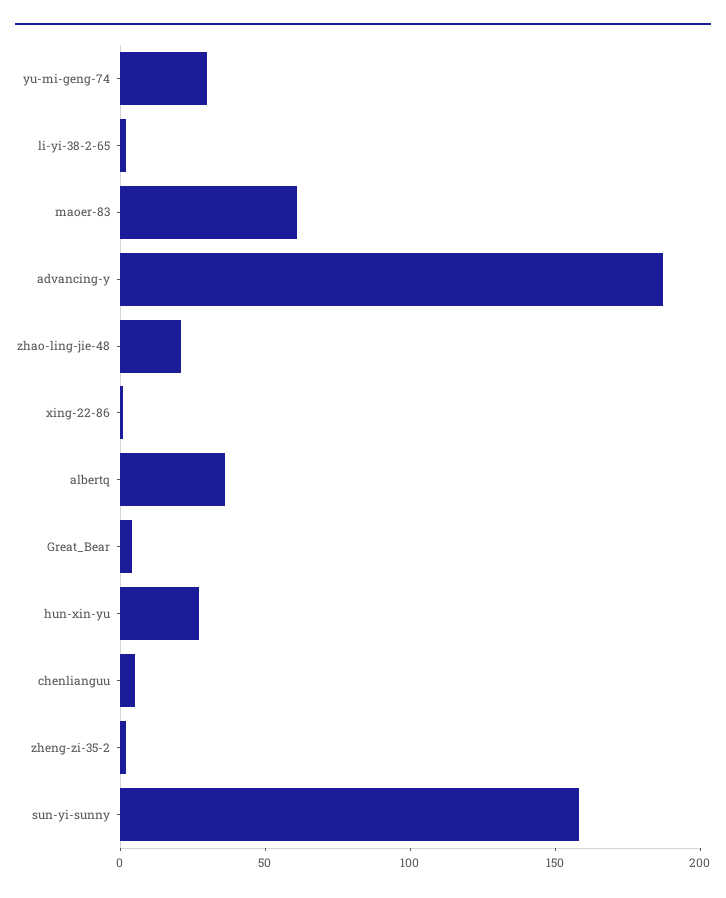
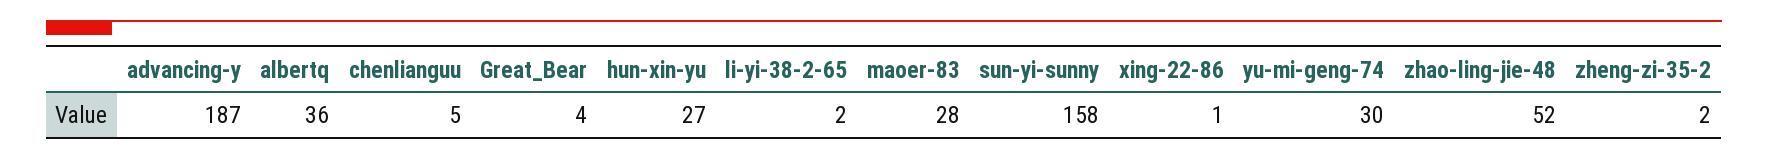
  {
    "yu-mi-geng-74": 30,
    "li-yi-38-2-65": 2,
-   "maoer-83": 60,
+   "maoer-83": 28,
    "advancing-y": 187,
-   "zhao-ling-jie-48": 20,
+   "zhao-ling-jie-48": 52,
    "xing-22-86": 1,
    "albertq": 36,
    "Great_Bear": 4,
    "hun-xin-yu": 27,
    "chenlianguu": 5,
    "zheng-zi-35-2": 2,
    "sun-yi-sunny": 158
  }

